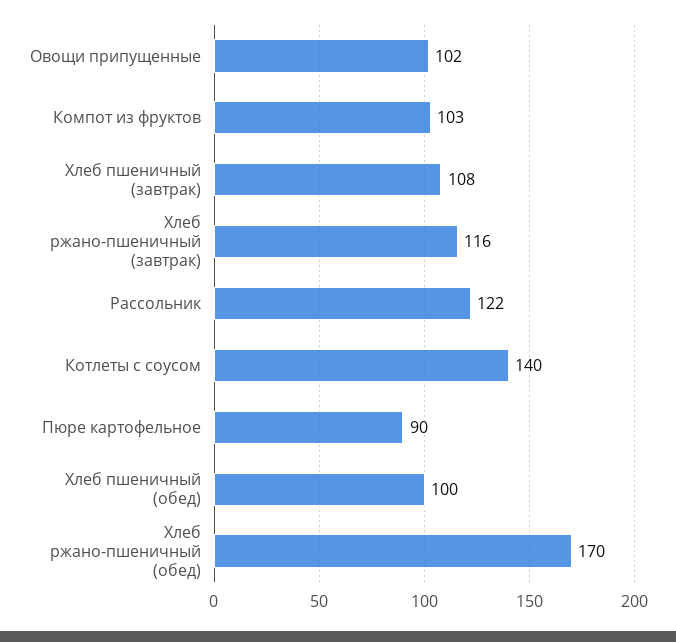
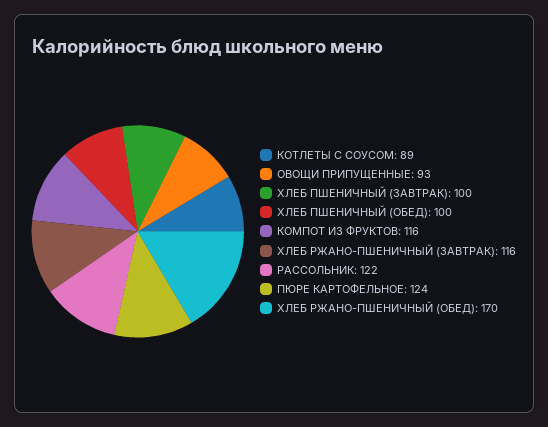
  {
-   "Овощи припущенные": 102,
+   "Овощи припущенные": 93,
-   "Компот из фруктов": 103,
+   "Компот из фруктов": 116,
-   "Хлеб пшеничный (завтрак)": 108,
+   "Хлеб пшеничный (завтрак)": 100,
    "Хлеб ржано-пшеничный (завтрак)": 116,
    "Рассольник": 122,
-   "Котлеты с соусом": 140,
+   "Котлеты с соусом": 89,
-   "Пюре картофельное": 90,
+   "Пюре картофельное": 124,
    "Хлеб пшеничный (обед)": 100,
    "Хлеб ржано-пшеничный (обед)": 170
  }

